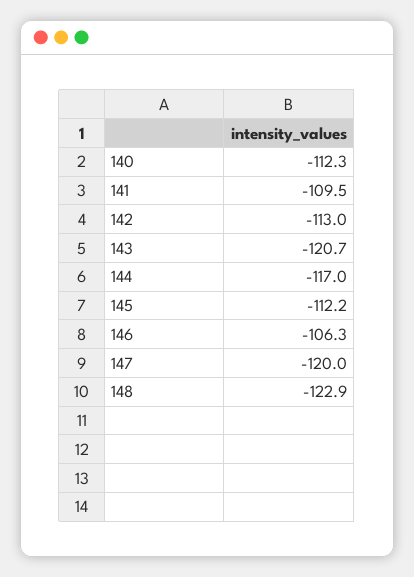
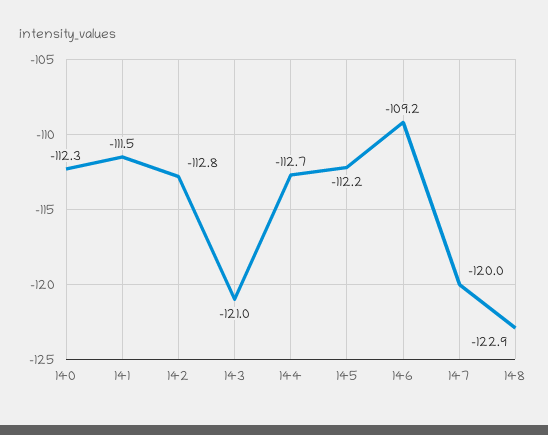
  {
    "140": -112.3,
-   "141": -109.5,
+   "141": -111.5,
-   "142": -113,
+   "142": -112.8,
-   "143": -120.7,
+   "143": -121,
-   "144": -117,
+   "144": -112.7,
    "145": -112.2,
-   "146": -106.3,
+   "146": -109.2,
    "147": -120,
    "148": -122.9
  }

